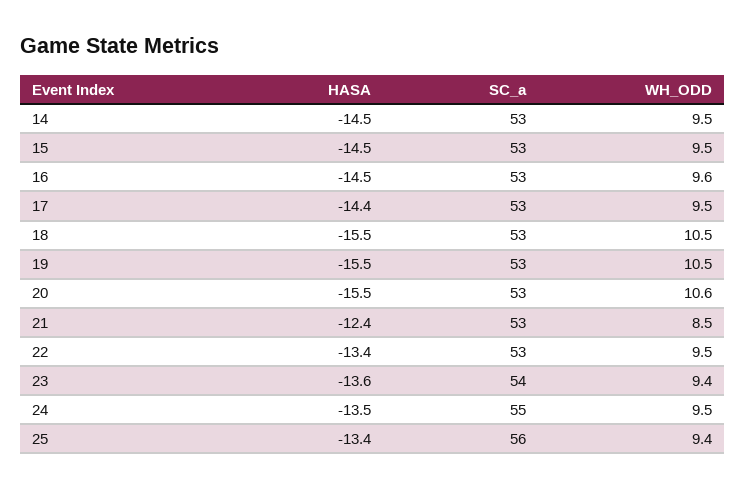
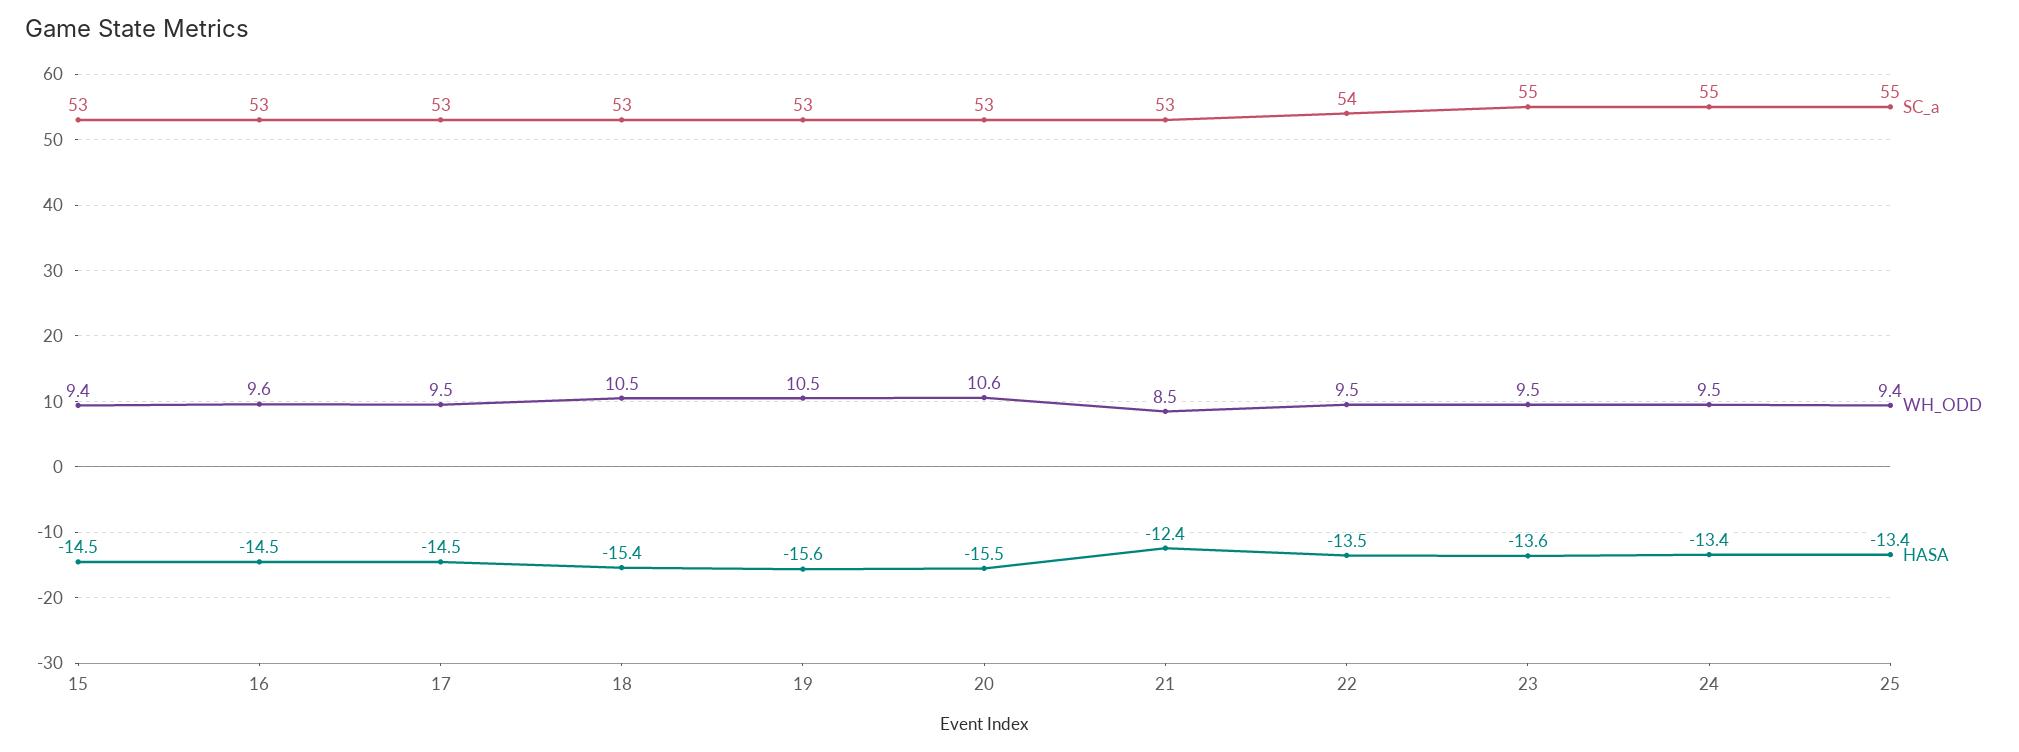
  {
    "HASA": {
-     "14": -14.5,
      "15": -14.5,
      "16": -14.5,
-     "17": -14.4,
+     "17": -14.5,
-     "18": -15.5,
+     "18": -15.4,
-     "19": -15.5,
+     "19": -15.6,
      "20": -15.5,
      "21": -12.4,
-     "22": -13.4,
+     "22": -13.5,
      "23": -13.6,
-     "24": -13.5,
+     "24": -13.4,
      "25": -13.4
    },
    "SC_a": {
-     "14": 53,
      "15": 53,
      "16": 53,
      "17": 53,
      "18": 53,
      "19": 53,
      "20": 53,
      "21": 53,
-     "22": 53,
+     "22": 54,
-     "23": 54,
+     "23": 55,
      "24": 55,
-     "25": 56
+     "25": 55
    },
    "WH_ODD": {
-     "14": 9.5,
-     "15": 9.5,
+     "15": 9.4,
      "16": 9.6,
      "17": 9.5,
      "18": 10.5,
      "19": 10.5,
      "20": 10.6,
      "21": 8.5,
      "22": 9.5,
-     "23": 9.4,
+     "23": 9.5,
      "24": 9.5,
      "25": 9.4
    }
  }

